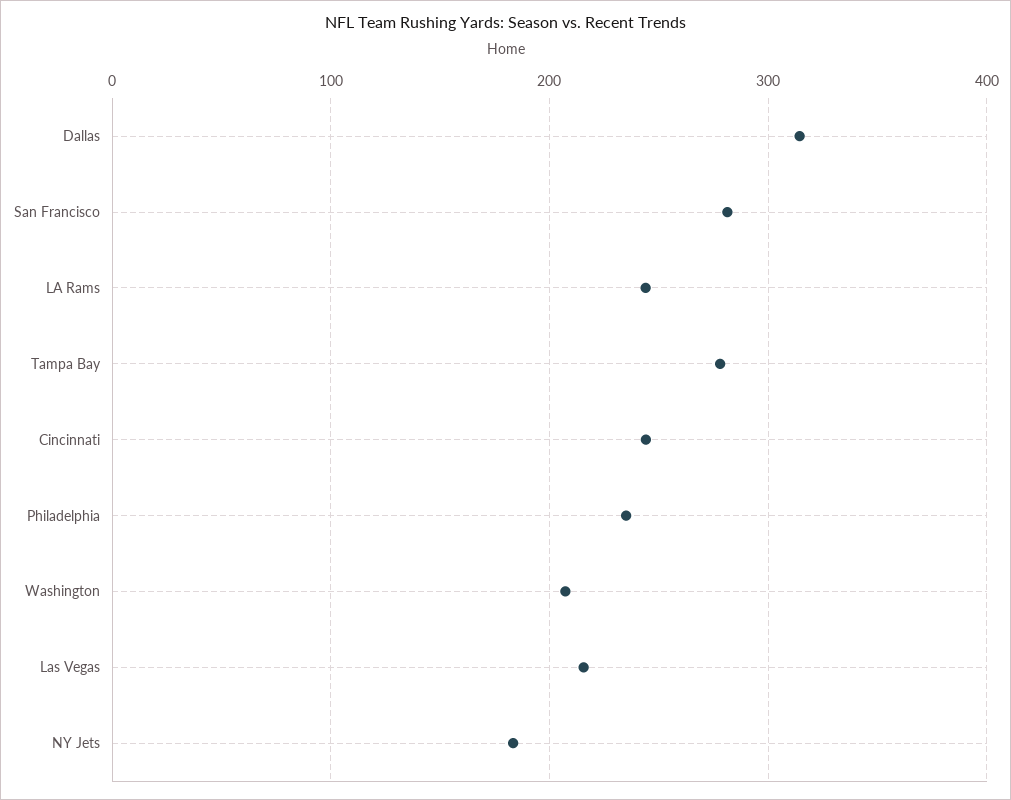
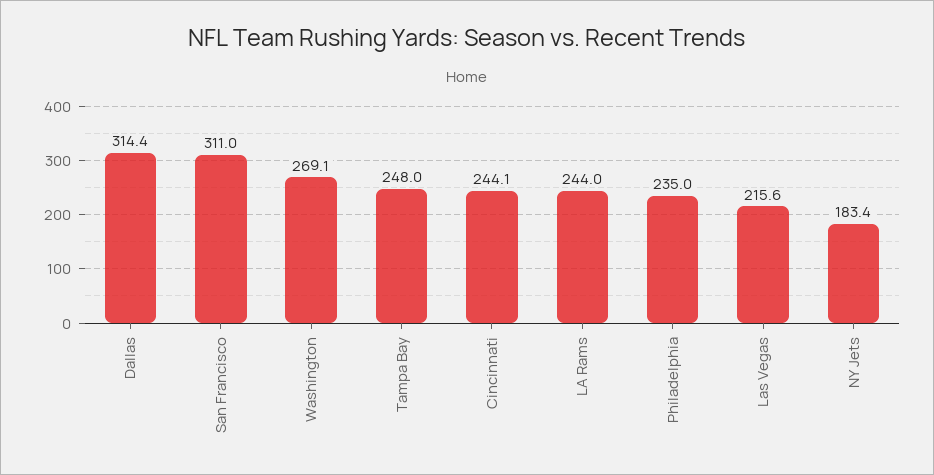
  {
    "Dallas": 314.4,
-   "San Francisco": 280,
+   "San Francisco": 311,
    "LA Rams": 244,
-   "Tampa Bay": 280,
+   "Tampa Bay": 248,
    "Cincinnati": 244.1,
    "Philadelphia": 235,
-   "Washington": 210,
+   "Washington": 269.1,
    "Las Vegas": 215.6,
    "NY Jets": 183.4
  }

